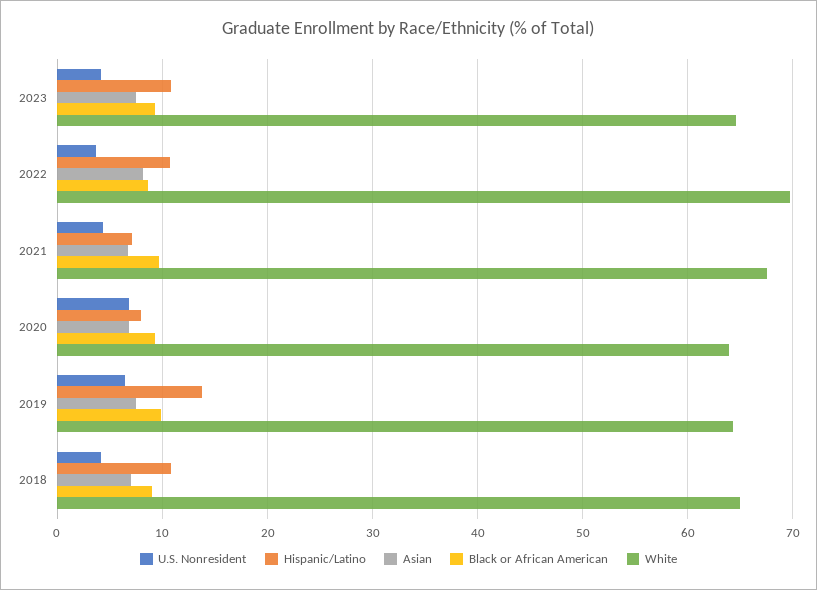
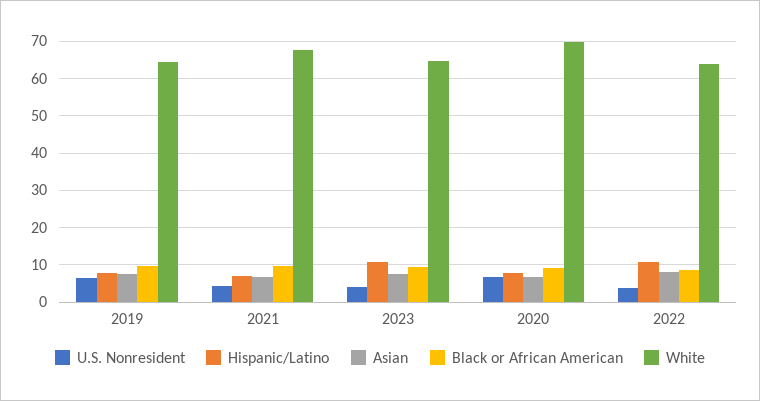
  {
    "U.S. Nonresident": {
      "2023": 4,
      "2022": 4,
      "2021": 4,
      "2020": 7,
-     "2019": 6,
+     "2019": 6
-     "2018": 4
    },
    "Hispanic/Latino": {
      "2023": 11,
      "2022": 11,
      "2021": 7,
      "2020": 8,
-     "2019": 14,
+     "2019": 8
-     "2018": 11
    },
    "Asian": {
      "2023": 7,
      "2022": 8,
      "2021": 7,
      "2020": 7,
-     "2019": 7,
+     "2019": 7
-     "2018": 7
    },
    "Black or African American": {
      "2023": 9,
      "2022": 9,
      "2021": 10,
      "2020": 9,
-     "2019": 10,
+     "2019": 10
-     "2018": 9
    },
    "White": {
      "2023": 65,
-     "2022": 70,
+     "2022": 64,
      "2021": 68,
-     "2020": 64,
+     "2020": 70,
-     "2019": 64,
+     "2019": 64
-     "2018": 65
    }
  }

